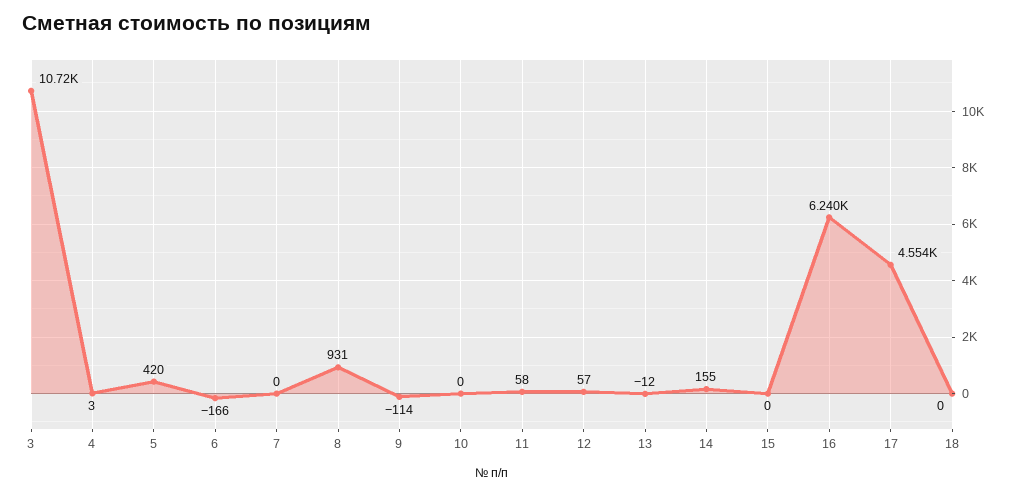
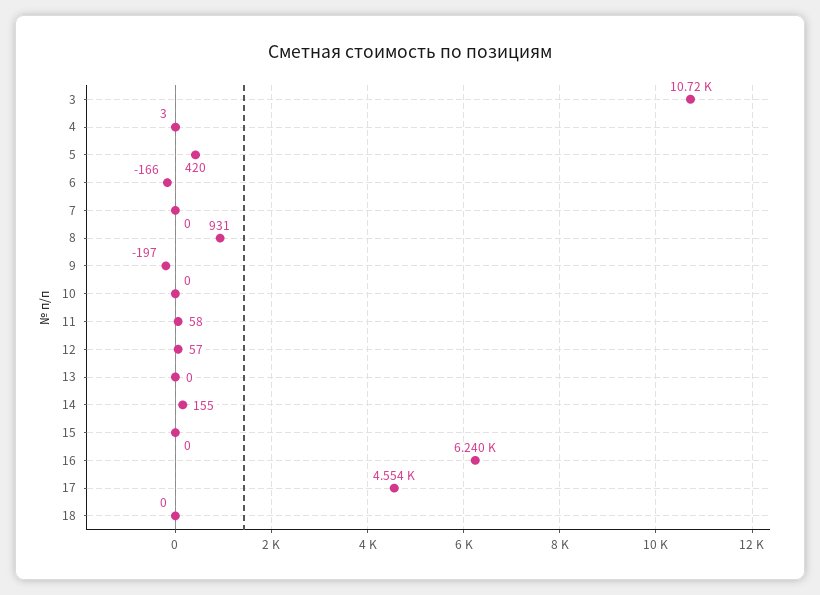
  {
    "3": 10720,
    "4": 3,
    "5": 420,
    "6": -166,
    "7": 0,
    "8": 931,
-   "9": -114,
+   "9": -197,
    "10": 0,
    "11": 58,
    "12": 57,
-   "13": -12,
+   "13": 0,
    "14": 155,
    "15": 0,
    "16": 6240,
    "17": 4554,
    "18": 0
  }

